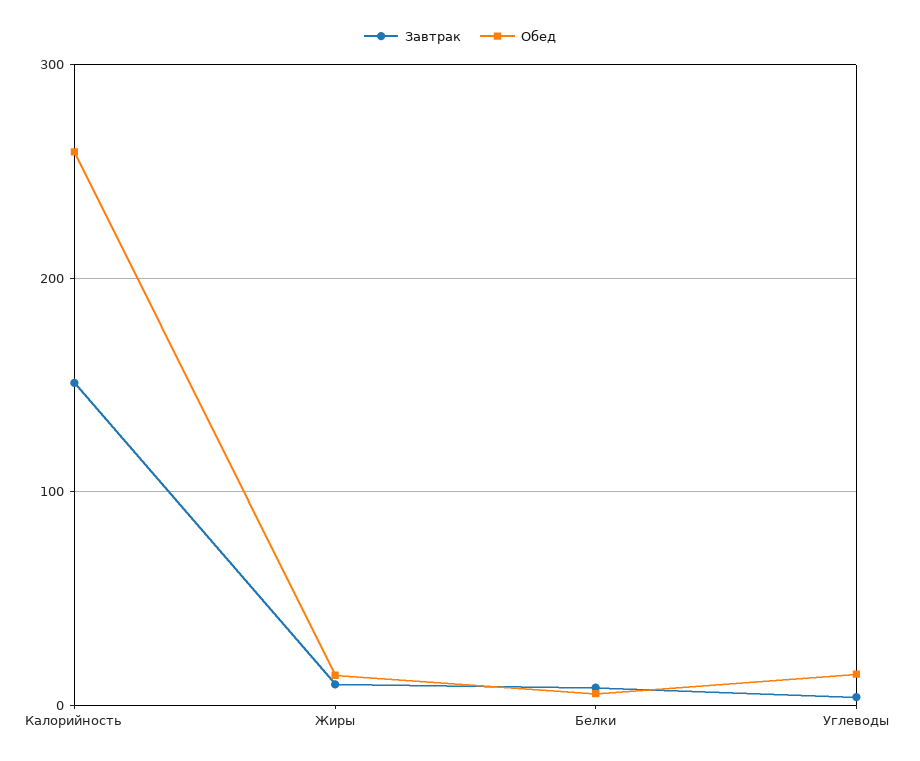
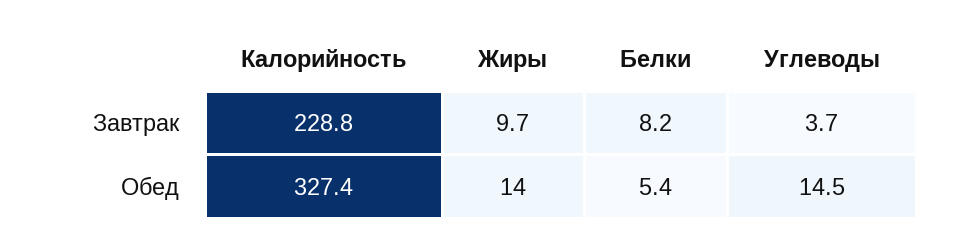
  {
    "Завтрак": {
-     "Калорийность": 150,
+     "Калорийность": 228.8,
      "Жиры": 9.7,
      "Белки": 8.2,
      "Углеводы": 3.7
    },
    "Обед": {
-     "Калорийность": 260,
+     "Калорийность": 327.4,
      "Жиры": 14,
      "Белки": 5.4,
      "Углеводы": 14.5
    }
  }

